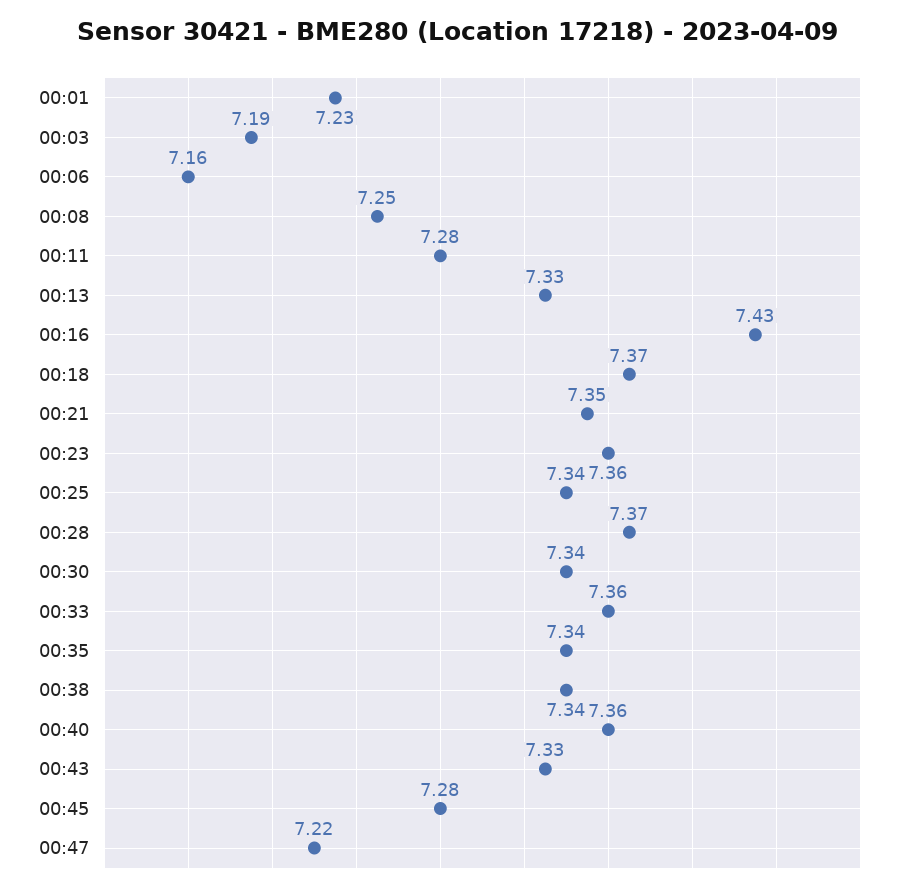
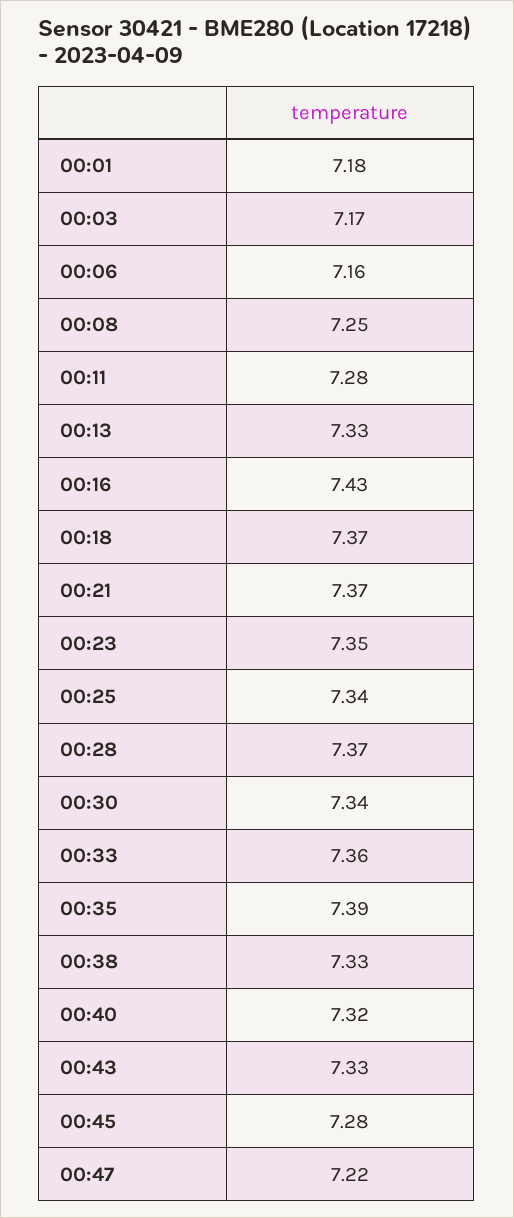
  {
-   "00:01": 7.23,
+   "00:01": 7.18,
-   "00:03": 7.19,
+   "00:03": 7.17,
    "00:06": 7.16,
    "00:08": 7.25,
    "00:11": 7.28,
    "00:13": 7.33,
    "00:16": 7.43,
    "00:18": 7.37,
-   "00:21": 7.35,
+   "00:21": 7.37,
-   "00:23": 7.36,
+   "00:23": 7.35,
    "00:25": 7.34,
    "00:28": 7.37,
    "00:30": 7.34,
    "00:33": 7.36,
-   "00:35": 7.34,
+   "00:35": 7.39,
-   "00:38": 7.34,
+   "00:38": 7.33,
-   "00:40": 7.36,
+   "00:40": 7.32,
    "00:43": 7.33,
    "00:45": 7.28,
    "00:47": 7.22
  }

